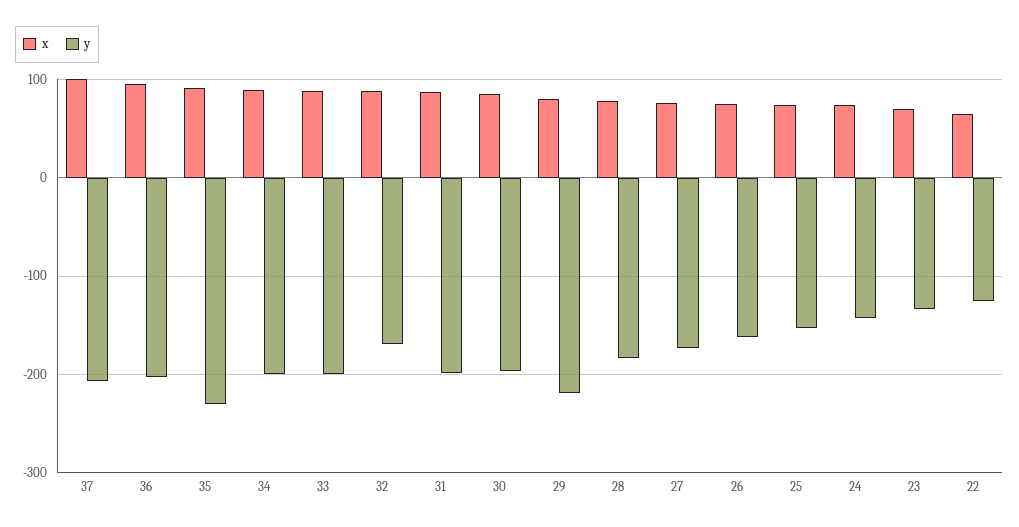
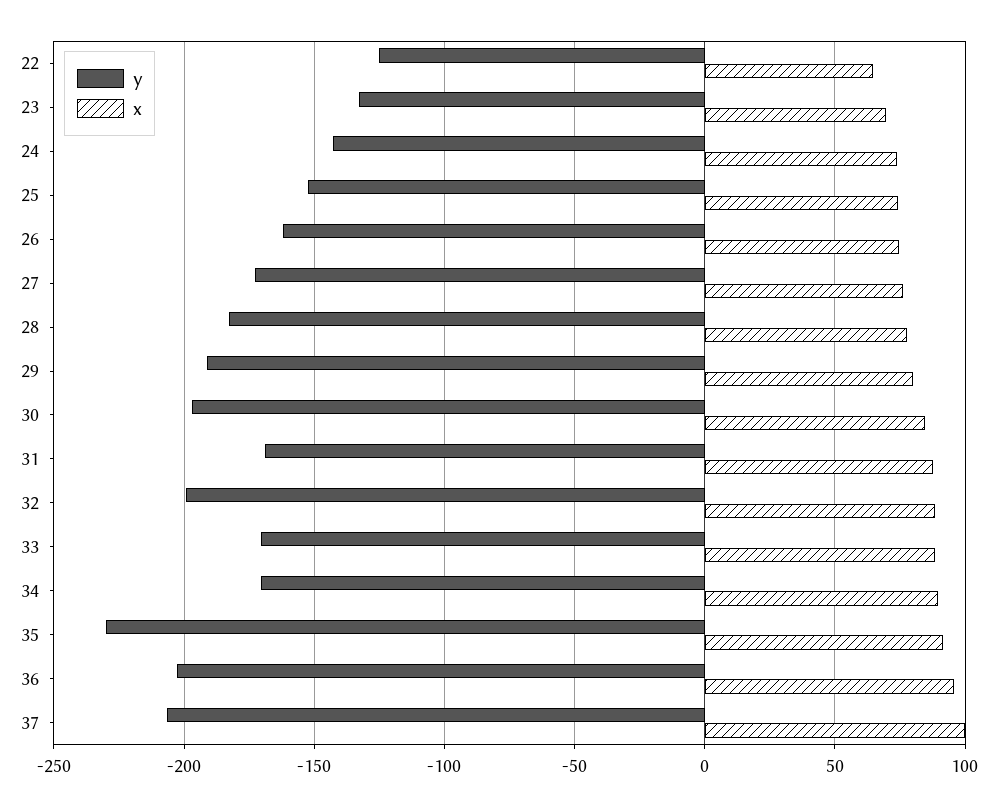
  {
    "x": {
      "37": 100,
      "36": 95,
      "35": 90,
      "34": 90,
      "33": 90,
      "32": 90,
      "31": 90,
      "30": 85,
      "29": 80,
      "28": 80,
      "27": 75,
      "26": 75,
      "25": 75,
      "24": 75,
      "23": 70,
      "22": 65
    },
    "y": {
      "37": -205,
      "36": -205,
      "35": -230,
-     "34": -200,
+     "34": -170,
-     "33": -200,
+     "33": -170,
-     "32": -170,
+     "32": -200,
-     "31": -200,
+     "31": -170,
      "30": -195,
-     "29": -220,
+     "29": -190,
      "28": -185,
      "27": -175,
      "26": -160,
      "25": -150,
      "24": -145,
      "23": -135,
      "22": -125
    }
  }

